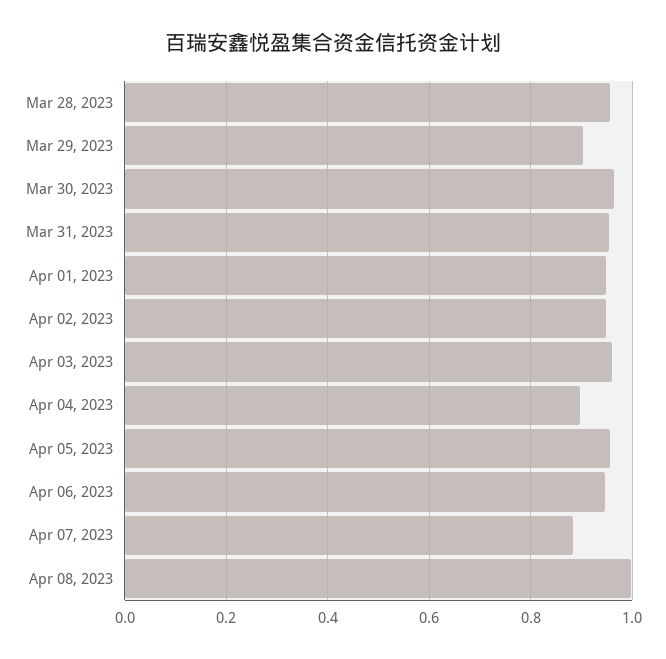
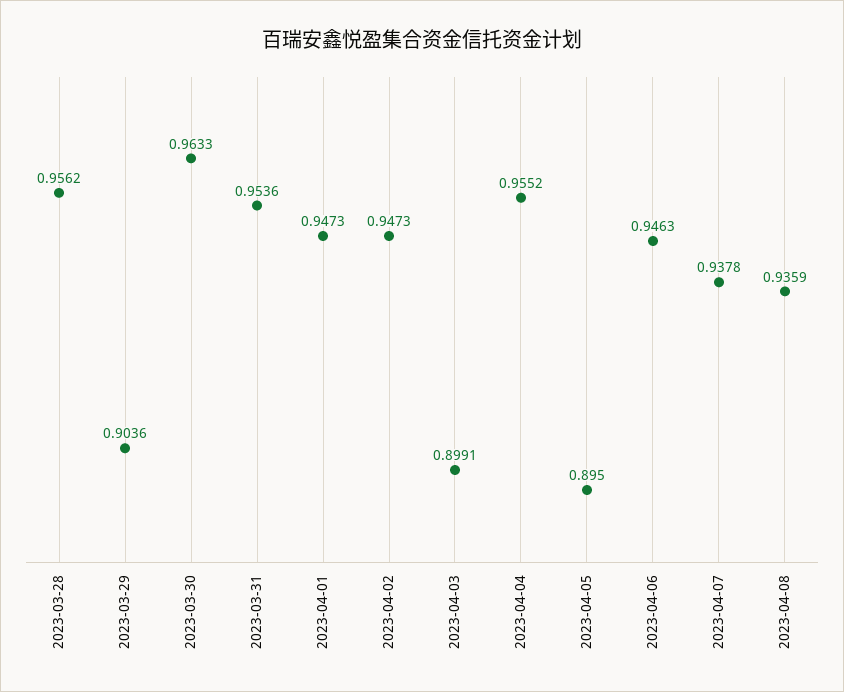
  {
    "Mar 28, 2023": 0.9562,
    "Mar 29, 2023": 0.9036,
    "Mar 30, 2023": 0.9633,
    "Mar 31, 2023": 0.9536,
    "Apr 01, 2023": 0.9473,
    "Apr 02, 2023": 0.9473,
-   "Apr 03, 2023": 0.96,
+   "Apr 03, 2023": 0.8991,
-   "Apr 04, 2023": 0.9,
+   "Apr 04, 2023": 0.9552,
-   "Apr 05, 2023": 0.96,
+   "Apr 05, 2023": 0.895,
    "Apr 06, 2023": 0.9463,
-   "Apr 07, 2023": 0.88,
+   "Apr 07, 2023": 0.9378,
-   "Apr 08, 2023": 1
+   "Apr 08, 2023": 0.9359
  }

